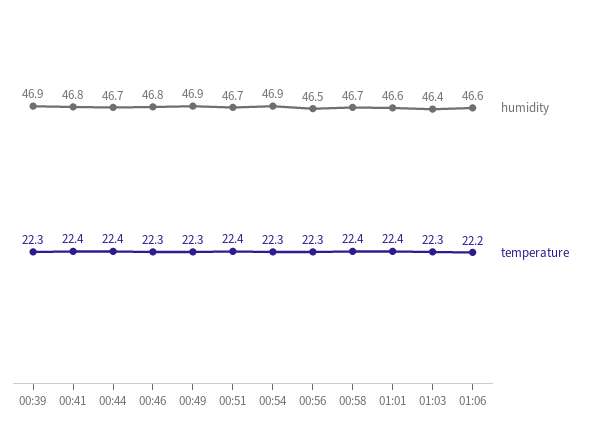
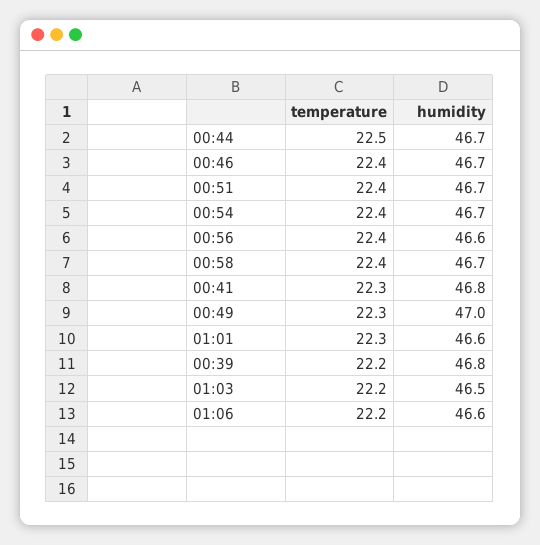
  {
    "humidity": {
-     "00:39": 46.9,
+     "00:39": 46.8,
      "00:41": 46.8,
      "00:44": 46.7,
-     "00:46": 46.8,
+     "00:46": 46.7,
-     "00:49": 46.9,
+     "00:49": 47,
      "00:51": 46.7,
-     "00:54": 46.9,
+     "00:54": 46.7,
-     "00:56": 46.5,
+     "00:56": 46.6,
      "00:58": 46.7,
      "01:01": 46.6,
-     "01:03": 46.4,
+     "01:03": 46.5,
      "01:06": 46.6
    },
    "temperature": {
-     "00:39": 22.3,
+     "00:39": 22.2,
-     "00:41": 22.4,
+     "00:41": 22.3,
-     "00:44": 22.4,
+     "00:44": 22.5,
-     "00:46": 22.3,
+     "00:46": 22.4,
      "00:49": 22.3,
      "00:51": 22.4,
-     "00:54": 22.3,
+     "00:54": 22.4,
-     "00:56": 22.3,
+     "00:56": 22.4,
      "00:58": 22.4,
-     "01:01": 22.4,
+     "01:01": 22.3,
-     "01:03": 22.3,
+     "01:03": 22.2,
      "01:06": 22.2
    }
  }

